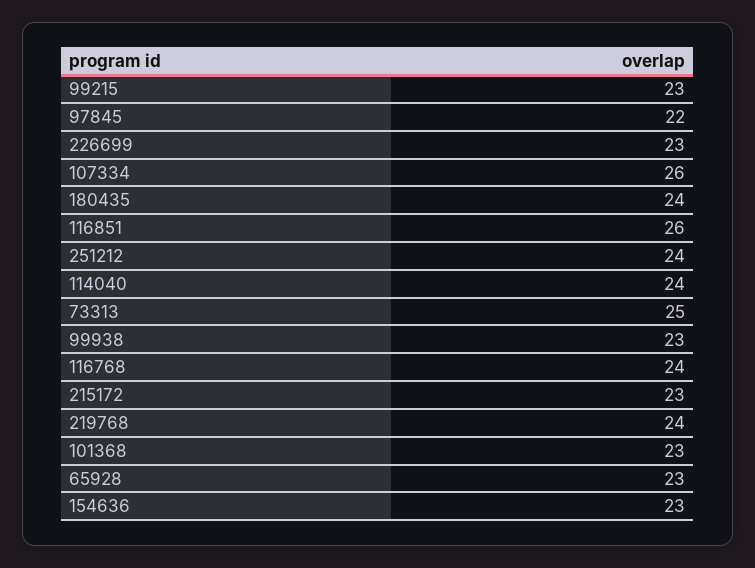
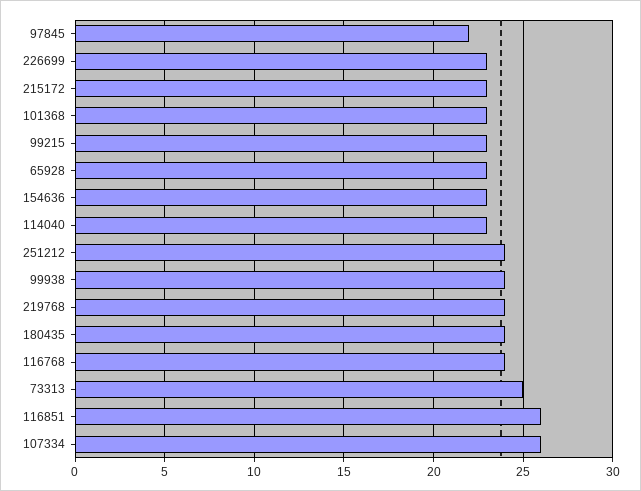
  {
    "99215": 23,
    "97845": 22,
    "226699": 23,
    "107334": 26,
    "180435": 24,
    "116851": 26,
    "251212": 24,
-   "114040": 24,
+   "114040": 23,
    "73313": 25,
-   "99938": 23,
+   "99938": 24,
    "116768": 24,
    "215172": 23,
    "219768": 24,
    "101368": 23,
    "65928": 23,
    "154636": 23
  }

